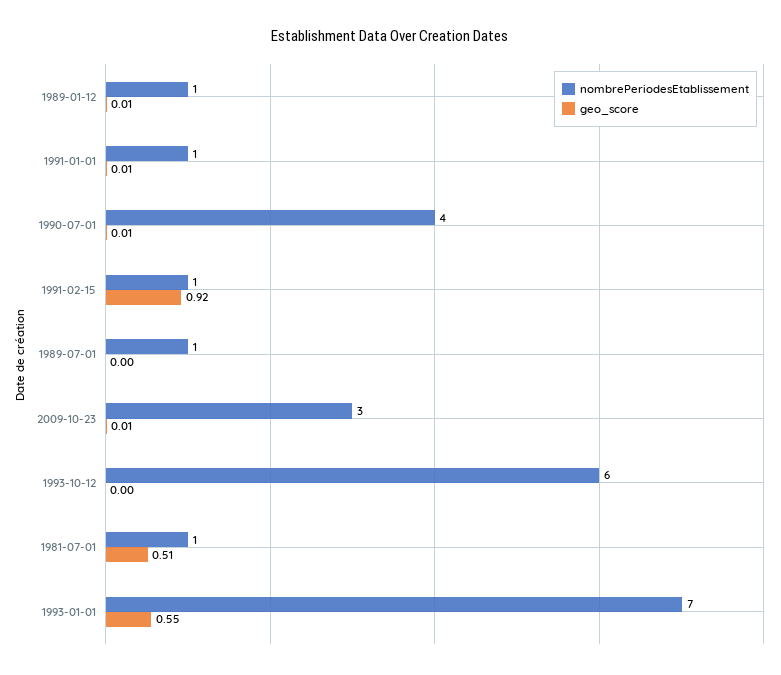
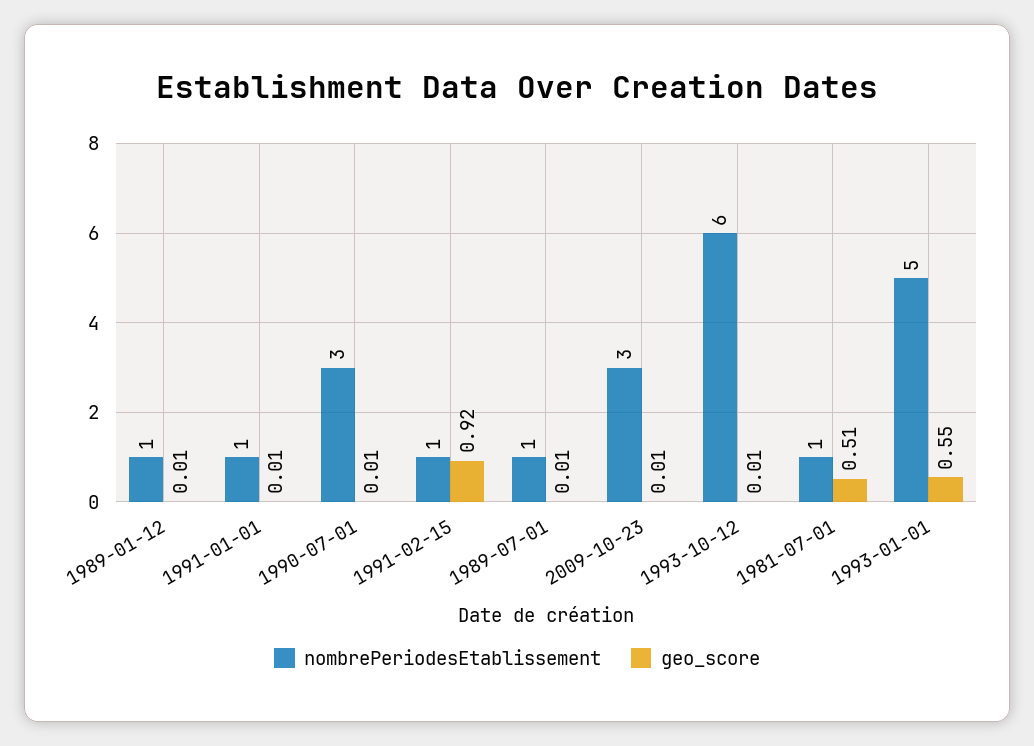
  {
    "nombrePeriodesEtablissement": {
      "1989-01-12": 1,
      "1991-01-01": 1,
-     "1990-07-01": 4,
+     "1990-07-01": 3,
      "1991-02-15": 1,
      "1989-07-01": 1,
      "2009-10-23": 3,
      "1993-10-12": 6,
      "1981-07-01": 1,
-     "1993-01-01": 7
+     "1993-01-01": 5
    },
    "geo_score": {
      "1989-01-12": 0.01,
      "1991-01-01": 0.01,
      "1990-07-01": 0.01,
      "1991-02-15": 0.92,
-     "1989-07-01": 0,
+     "1989-07-01": 0.01,
      "2009-10-23": 0.01,
-     "1993-10-12": 0,
+     "1993-10-12": 0.01,
      "1981-07-01": 0.51,
      "1993-01-01": 0.55
    }
  }

